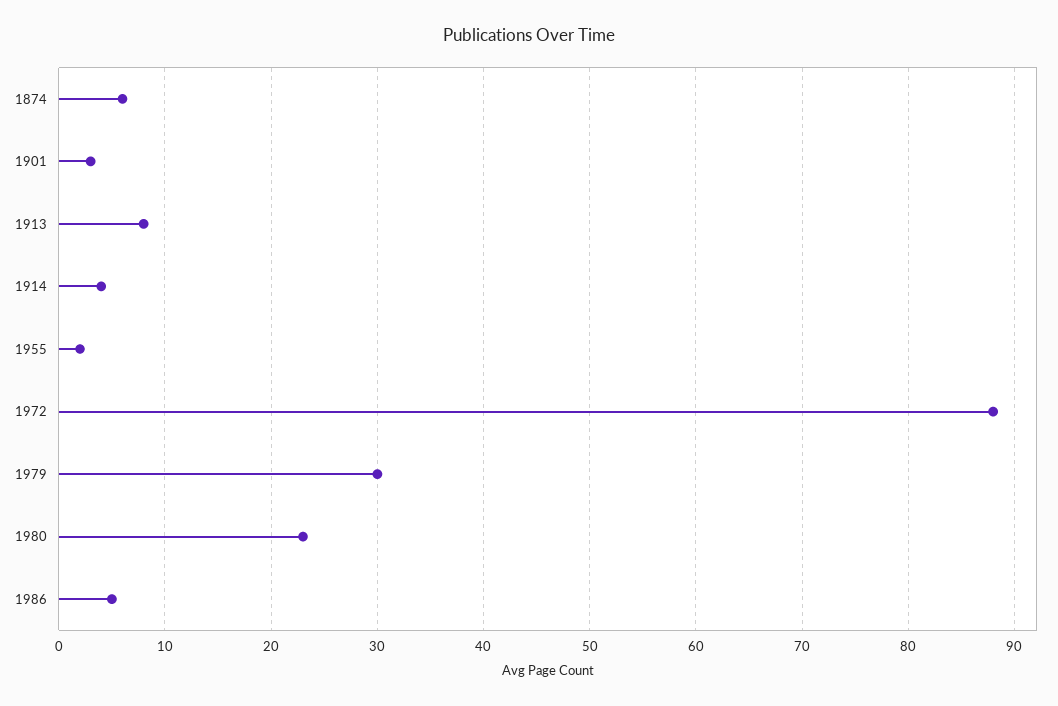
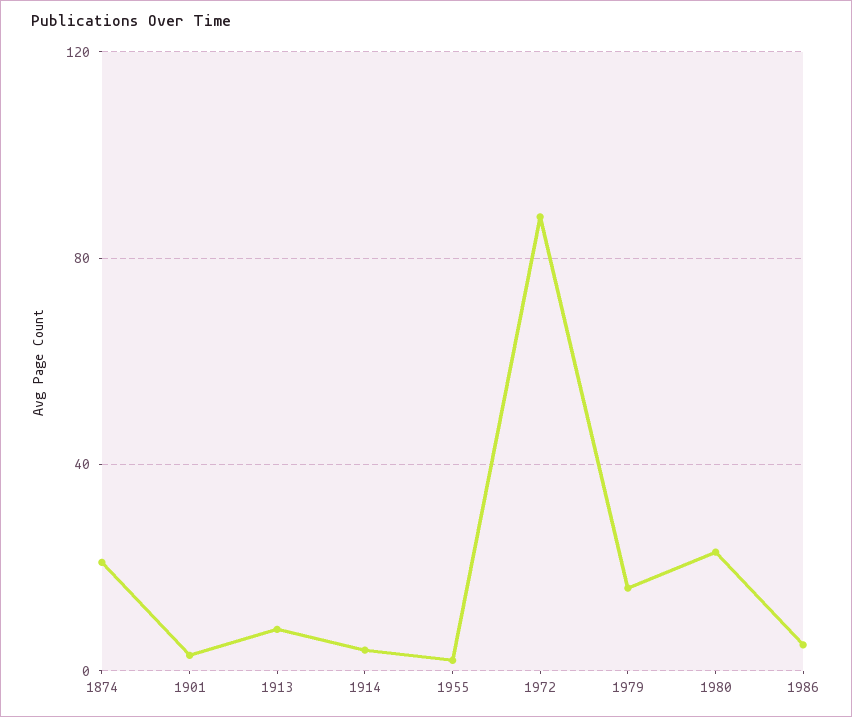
  {
-   "1874": 6,
+   "1874": 20,
    "1901": 3,
    "1913": 8,
    "1914": 4,
    "1955": 2,
    "1972": 88,
-   "1979": 30,
+   "1979": 15,
    "1980": 23,
    "1986": 5
  }

